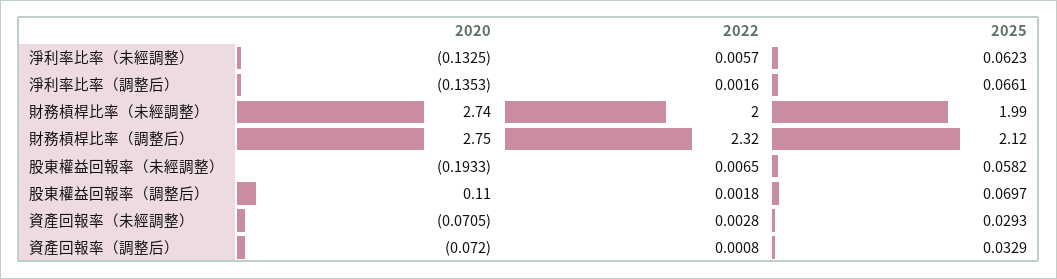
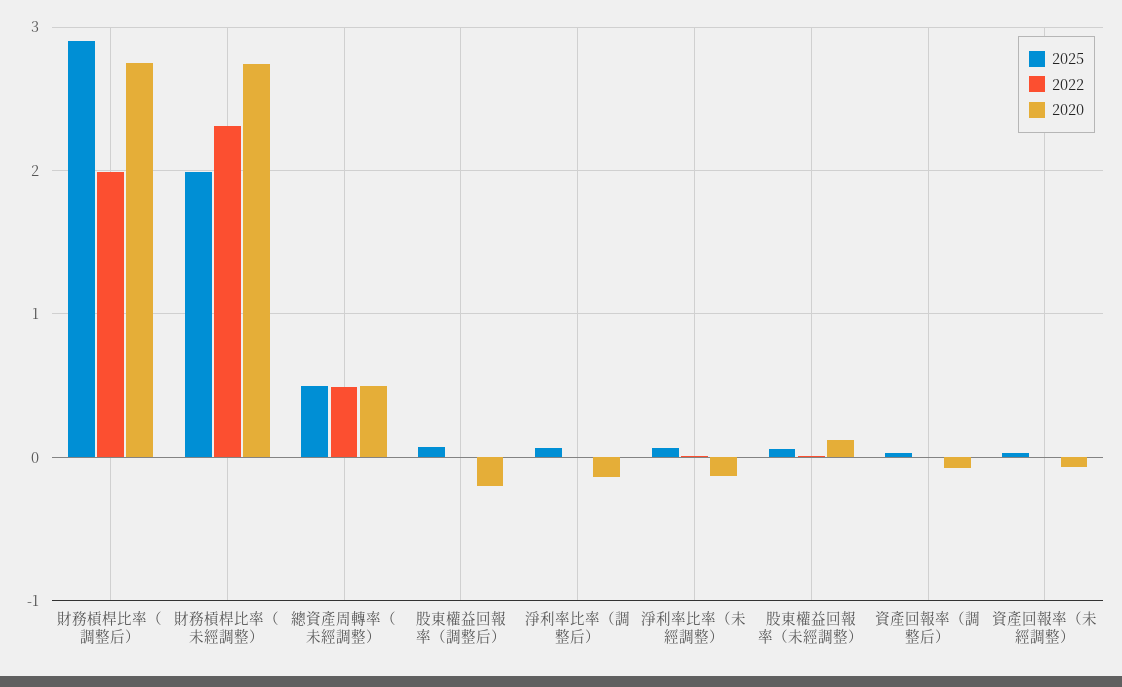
  {
    "2020": {
      "淨利率比率（未經調整）": -0.1325,
      "淨利率比率（調整后）": -0.1353,
      "財務槓桿比率（未經調整）": 2.74,
      "財務槓桿比率（調整后）": 2.75,
-     "股東權益回報率（未經調整）": -0.1933,
+     "股東權益回報率（未經調整）": 0.1,
-     "股東權益回報率（調整后）": 0.11,
+     "股東權益回報率（調整后）": -0.2,
      "資產回報率（未經調整）": -0.0705,
-     "資產回報率（調整后）": -0.072
+     "資產回報率（調整后）": -0.072,
+     "總資產周轉率（未經調整）": 0.5
    },
    "2022": {
      "淨利率比率（未經調整）": 0.0057,
      "淨利率比率（調整后）": 0.0016,
-     "財務槓桿比率（未經調整）": 2,
+     "財務槓桿比率（未經調整）": 2.3,
-     "財務槓桿比率（調整后）": 2.32,
+     "財務槓桿比率（調整后）": 2,
      "股東權益回報率（未經調整）": 0.0065,
      "股東權益回報率（調整后）": 0.0018,
      "資產回報率（未經調整）": 0.0028,
-     "資產回報率（調整后）": 0.0008
+     "資產回報率（調整后）": 0.0008,
+     "總資產周轉率（未經調整）": 0.5
    },
    "2025": {
      "淨利率比率（未經調整）": 0.0623,
      "淨利率比率（調整后）": 0.0661,
      "財務槓桿比率（未經調整）": 1.99,
-     "財務槓桿比率（調整后）": 2.12,
+     "財務槓桿比率（調整后）": 2.9,
      "股東權益回報率（未經調整）": 0.0582,
      "股東權益回報率（調整后）": 0.0697,
      "資產回報率（未經調整）": 0.0293,
-     "資產回報率（調整后）": 0.0329
+     "資產回報率（調整后）": 0.0329,
+     "總資產周轉率（未經調整）": 0.5
    }
  }

